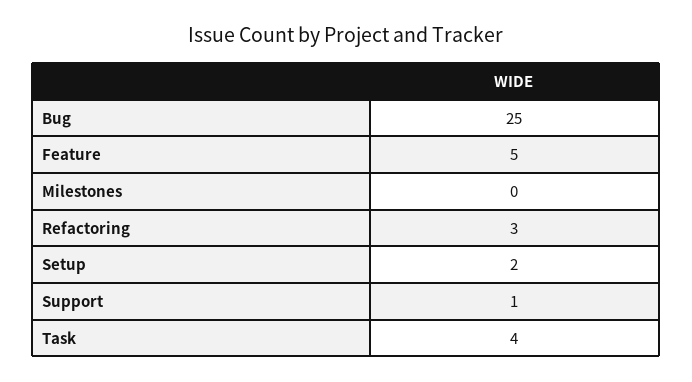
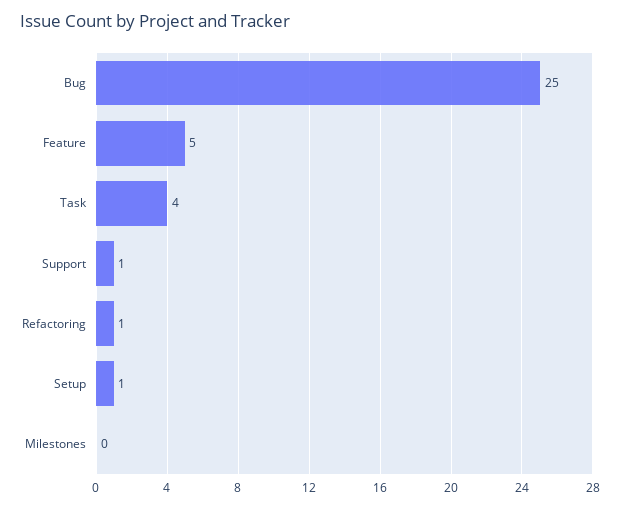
  {
    "Bug": 25,
    "Feature": 5,
    "Milestones": 0,
-   "Refactoring": 3,
+   "Refactoring": 1,
-   "Setup": 2,
+   "Setup": 1,
    "Support": 1,
    "Task": 4
  }

